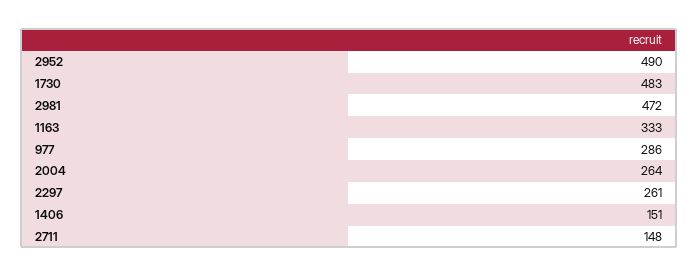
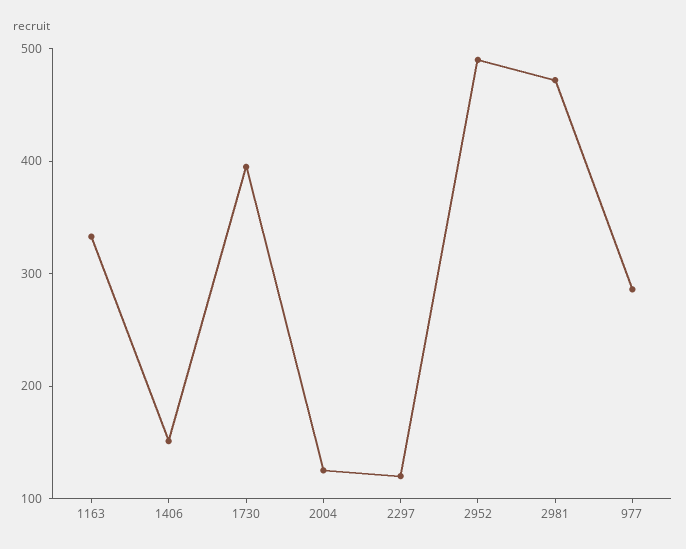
  {
    "2952": 490,
-   "1730": 483,
+   "1730": 400,
    "2981": 472,
    "1163": 333,
    "977": 286,
-   "2004": 264,
+   "2004": 120,
-   "2297": 261,
+   "2297": 120,
-   "1406": 151,
+   "1406": 151
-   "2711": 148
  }

